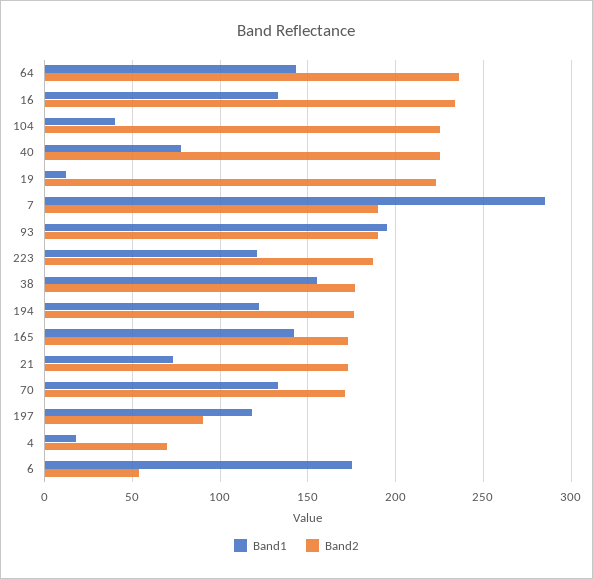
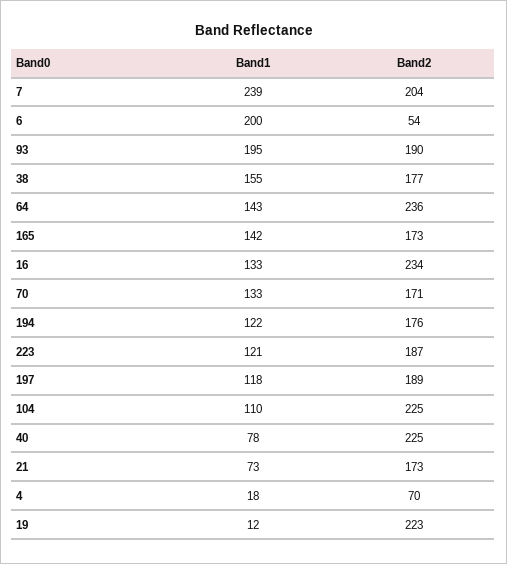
  {
    "Band1": {
      "64": 143,
      "16": 133,
-     "104": 40,
+     "104": 110,
      "40": 78,
      "19": 12,
-     "7": 285,
+     "7": 239,
      "93": 195,
      "223": 121,
      "38": 155,
      "194": 122,
      "165": 142,
      "21": 73,
      "70": 133,
      "197": 118,
      "4": 18,
-     "6": 175
+     "6": 200
    },
    "Band2": {
      "64": 236,
      "16": 234,
      "104": 225,
      "40": 225,
      "19": 223,
-     "7": 190,
+     "7": 204,
      "93": 190,
      "223": 187,
      "38": 177,
      "194": 176,
      "165": 173,
      "21": 173,
      "70": 171,
-     "197": 90,
+     "197": 189,
      "4": 70,
      "6": 54
    }
  }

